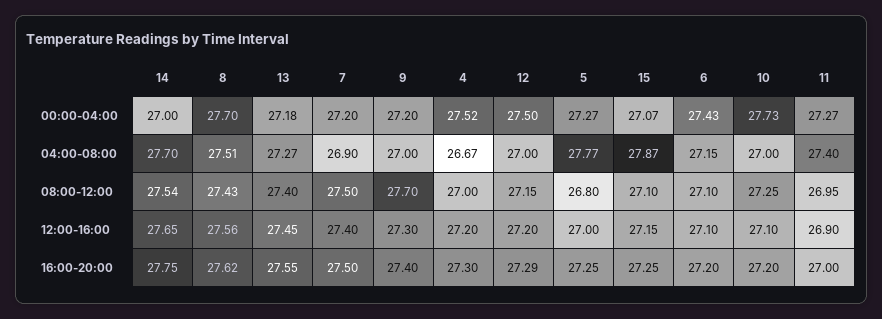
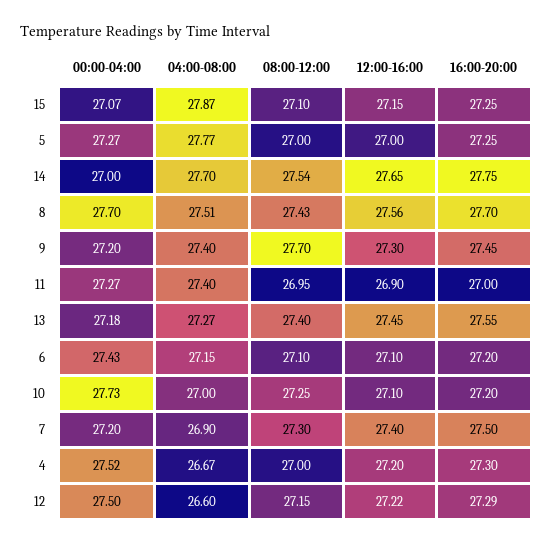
  {
    "14": {
      "00:00-04:00": 27,
      "04:00-08:00": 27.7,
      "08:00-12:00": 27.54,
      "12:00-16:00": 27.65,
      "16:00-20:00": 27.75
    },
    "8": {
      "00:00-04:00": 27.7,
      "04:00-08:00": 27.51,
      "08:00-12:00": 27.43,
      "12:00-16:00": 27.56,
-     "16:00-20:00": 27.62
+     "16:00-20:00": 27.7
    },
    "13": {
      "00:00-04:00": 27.18,
      "04:00-08:00": 27.27,
      "08:00-12:00": 27.4,
      "12:00-16:00": 27.45,
      "16:00-20:00": 27.55
    },
    "7": {
      "00:00-04:00": 27.2,
      "04:00-08:00": 26.9,
-     "08:00-12:00": 27.5,
+     "08:00-12:00": 27.3,
      "12:00-16:00": 27.4,
      "16:00-20:00": 27.5
    },
    "9": {
      "00:00-04:00": 27.2,
-     "04:00-08:00": 27,
+     "04:00-08:00": 27.4,
      "08:00-12:00": 27.7,
      "12:00-16:00": 27.3,
-     "16:00-20:00": 27.4
+     "16:00-20:00": 27.45
    },
    "4": {
      "00:00-04:00": 27.52,
      "04:00-08:00": 26.67,
      "08:00-12:00": 27,
      "12:00-16:00": 27.2,
      "16:00-20:00": 27.3
    },
    "12": {
      "00:00-04:00": 27.5,
-     "04:00-08:00": 27,
+     "04:00-08:00": 26.6,
      "08:00-12:00": 27.15,
-     "12:00-16:00": 27.2,
+     "12:00-16:00": 27.22,
      "16:00-20:00": 27.29
    },
    "5": {
      "00:00-04:00": 27.27,
      "04:00-08:00": 27.77,
-     "08:00-12:00": 26.8,
+     "08:00-12:00": 27,
      "12:00-16:00": 27,
      "16:00-20:00": 27.25
    },
    "15": {
      "00:00-04:00": 27.07,
      "04:00-08:00": 27.87,
      "08:00-12:00": 27.1,
      "12:00-16:00": 27.15,
      "16:00-20:00": 27.25
    },
    "6": {
      "00:00-04:00": 27.43,
      "04:00-08:00": 27.15,
      "08:00-12:00": 27.1,
      "12:00-16:00": 27.1,
      "16:00-20:00": 27.2
    },
    "10": {
      "00:00-04:00": 27.73,
      "04:00-08:00": 27,
      "08:00-12:00": 27.25,
      "12:00-16:00": 27.1,
      "16:00-20:00": 27.2
    },
    "11": {
      "00:00-04:00": 27.27,
      "04:00-08:00": 27.4,
      "08:00-12:00": 26.95,
      "12:00-16:00": 26.9,
      "16:00-20:00": 27
    }
  }

